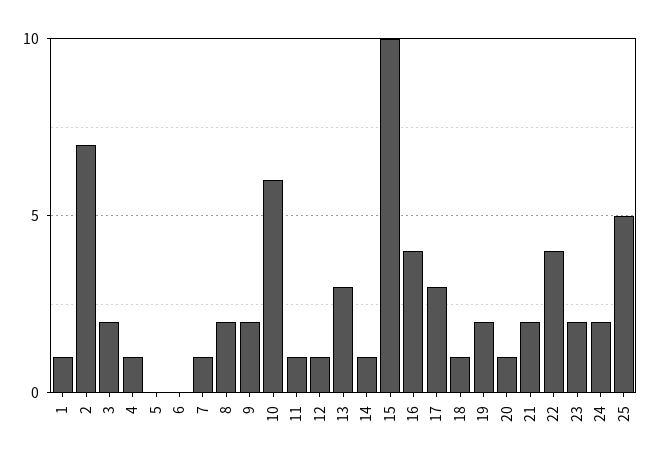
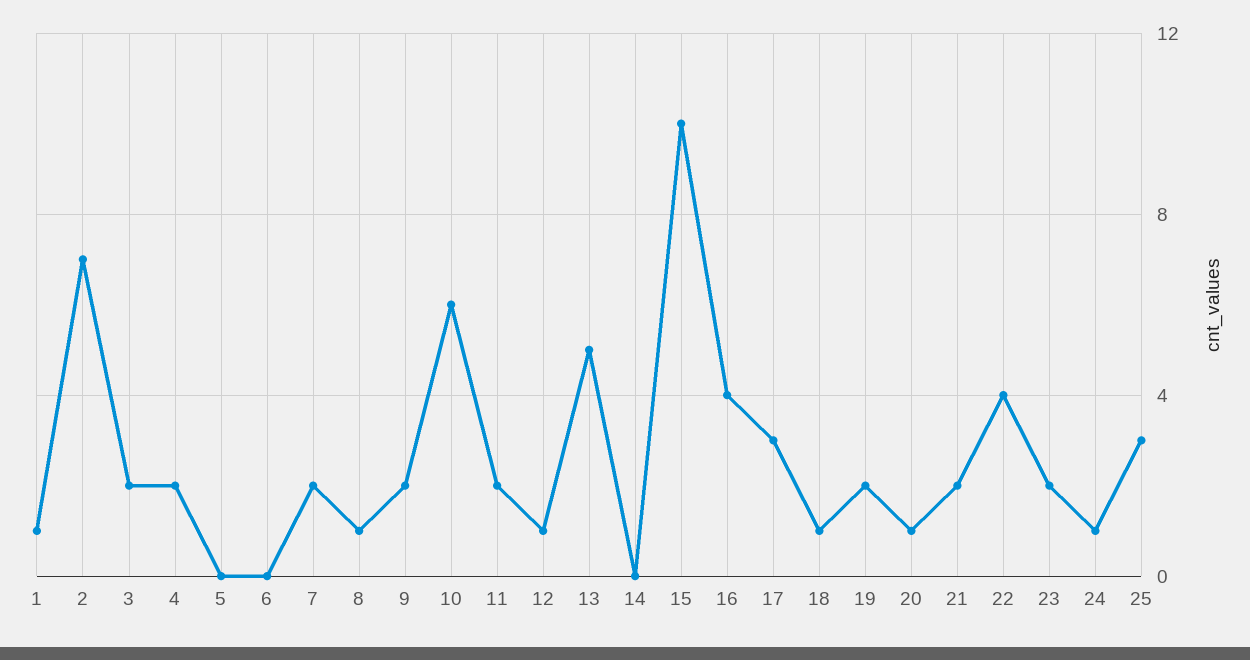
  {
    "1": 1,
    "2": 7,
    "3": 2,
-   "4": 1,
+   "4": 2,
    "5": 0,
    "6": 0,
-   "7": 1,
+   "7": 2,
-   "8": 2,
+   "8": 1,
    "9": 2,
    "10": 6,
-   "11": 1,
+   "11": 2,
    "12": 1,
-   "13": 3,
+   "13": 5,
-   "14": 1,
+   "14": 0,
    "15": 10,
    "16": 4,
    "17": 3,
    "18": 1,
    "19": 2,
    "20": 1,
    "21": 2,
    "22": 4,
    "23": 2,
-   "24": 2,
+   "24": 1,
-   "25": 5
+   "25": 3
  }

